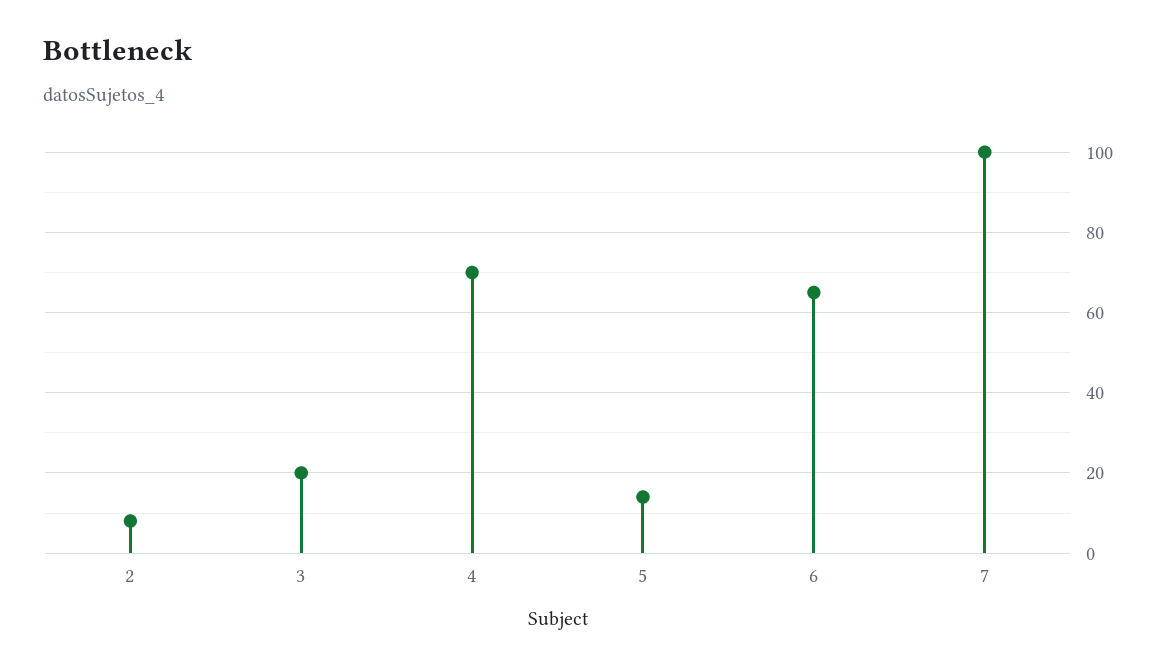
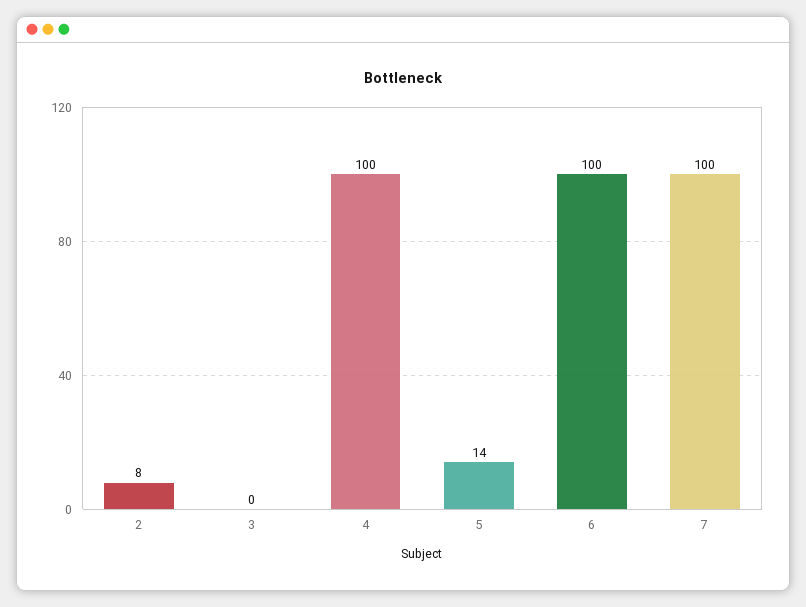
  {
    "2": 8,
-   "3": 20,
+   "3": 0,
-   "4": 70,
+   "4": 100,
    "5": 14,
-   "6": 65,
+   "6": 100,
    "7": 100
  }

